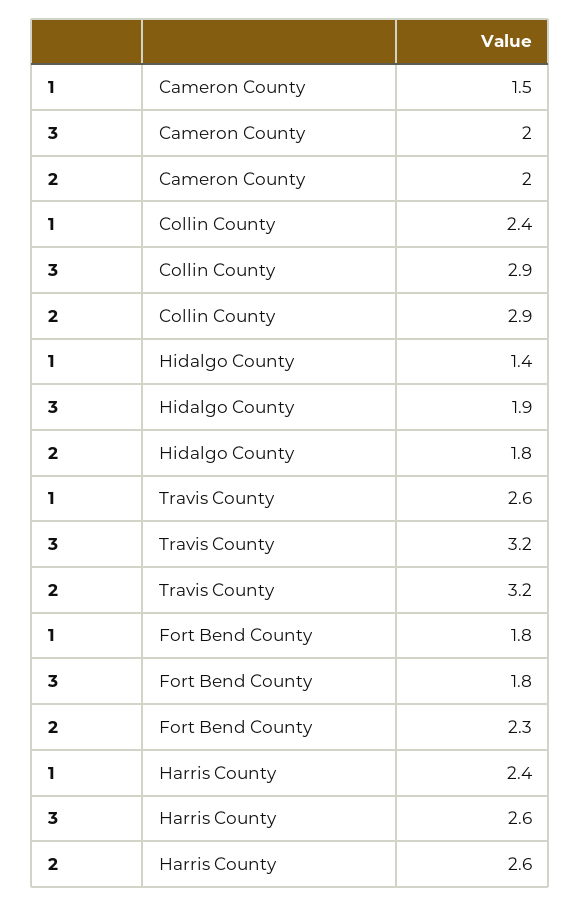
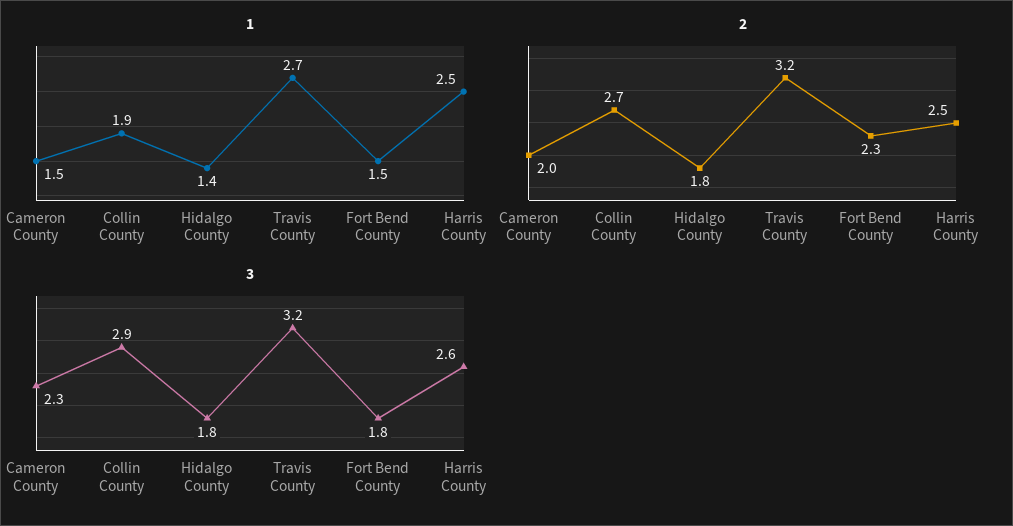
  {
    "1": {
      "Cameron County": 1.5,
-     "Collin County": 2.4,
+     "Collin County": 1.9,
      "Hidalgo County": 1.4,
-     "Travis County": 2.6,
+     "Travis County": 2.7,
-     "Fort Bend County": 1.8,
+     "Fort Bend County": 1.5,
-     "Harris County": 2.4
+     "Harris County": 2.5
    },
    "3": {
-     "Cameron County": 2,
+     "Cameron County": 2.3,
      "Collin County": 2.9,
-     "Hidalgo County": 1.9,
+     "Hidalgo County": 1.8,
      "Travis County": 3.2,
      "Fort Bend County": 1.8,
      "Harris County": 2.6
    },
    "2": {
      "Cameron County": 2,
-     "Collin County": 2.9,
+     "Collin County": 2.7,
      "Hidalgo County": 1.8,
      "Travis County": 3.2,
      "Fort Bend County": 2.3,
-     "Harris County": 2.6
+     "Harris County": 2.5
    }
  }

